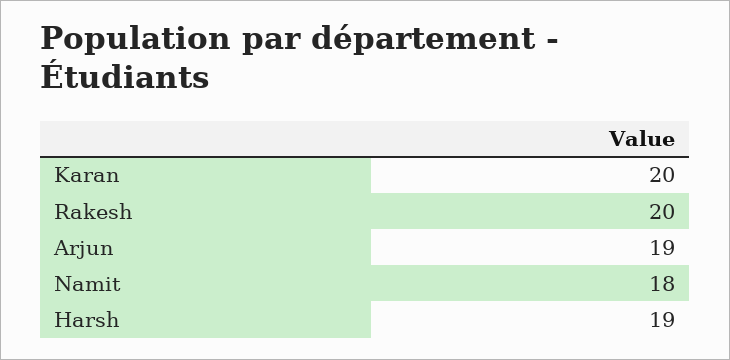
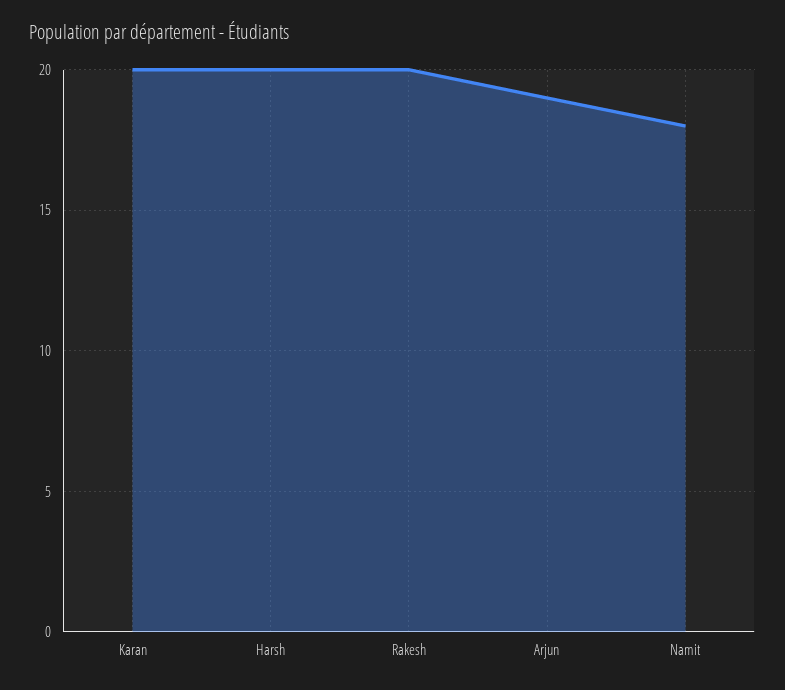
  {
    "Karan": 20,
    "Rakesh": 20,
    "Arjun": 19,
    "Namit": 18,
-   "Harsh": 19
+   "Harsh": 20
  }

